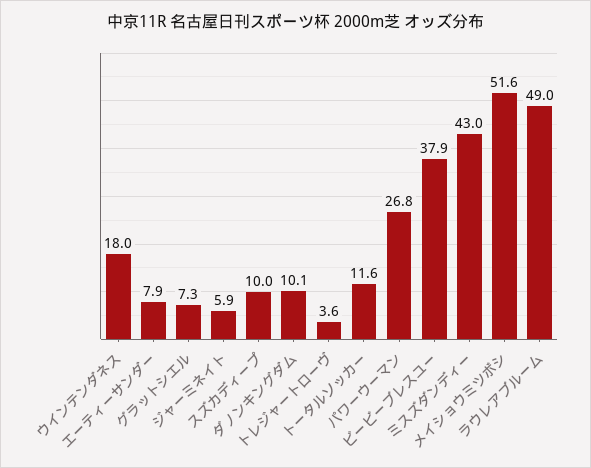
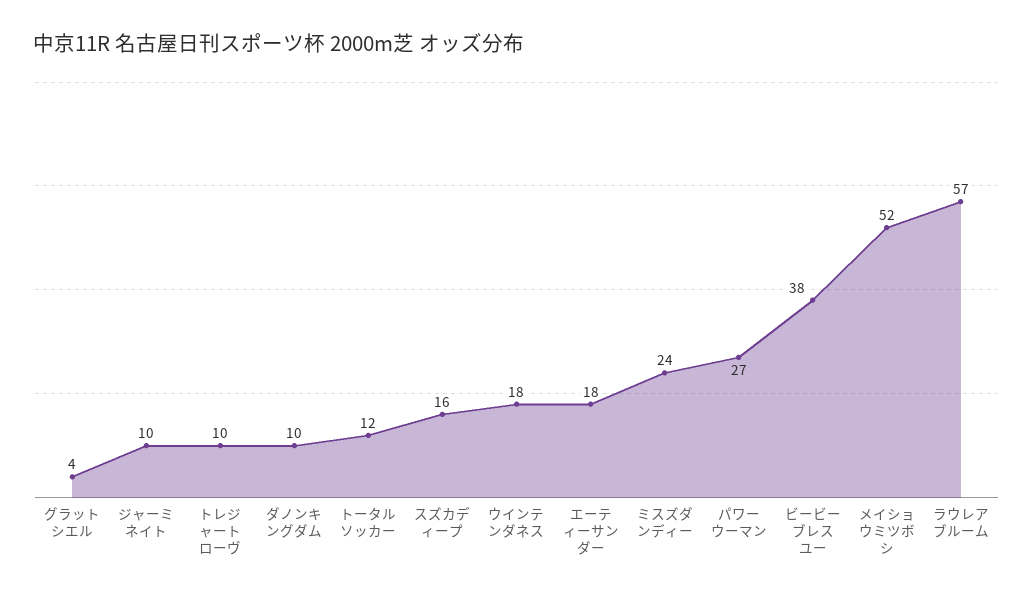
  {
    "ウインテンダネス": 18,
-   "エーティーサンダー": 7.9,
+   "エーティーサンダー": 18,
-   "グラットシエル": 7.3,
+   "グラットシエル": 4,
-   "ジャーミネイト": 5.9,
+   "ジャーミネイト": 10,
-   "スズカディープ": 10,
+   "スズカディープ": 16,
    "ダノンキングダム": 10.1,
-   "トレジャートローヴ": 3.6,
+   "トレジャートローヴ": 10,
    "トータルソッカー": 11.6,
    "パワーウーマン": 26.8,
    "ビービーブレスユー": 37.9,
-   "ミスズダンディー": 43,
+   "ミスズダンディー": 24,
    "メイショウミツボシ": 51.6,
-   "ラウレアブルーム": 49
+   "ラウレアブルーム": 57
  }

